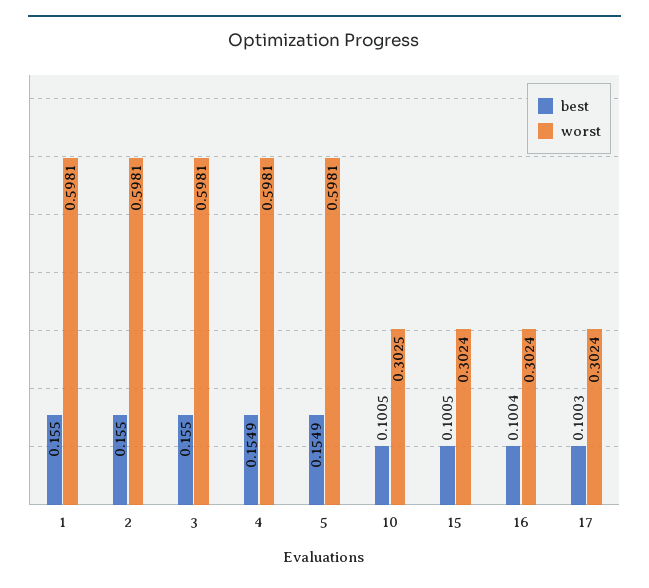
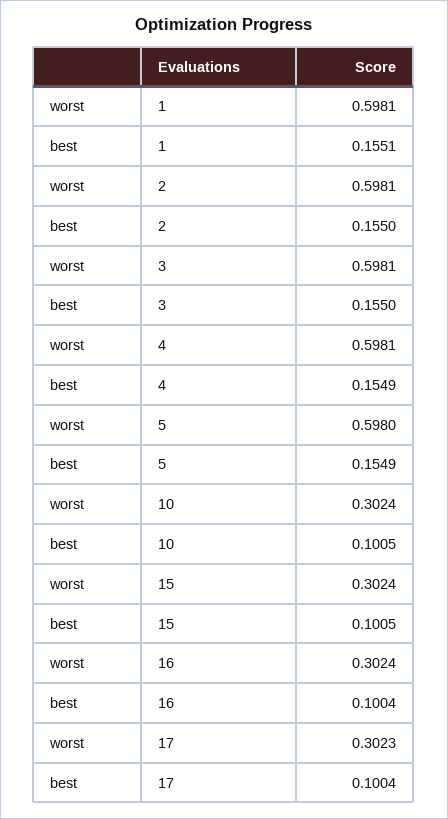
  {
    "best": {
-     "1": 0.155,
+     "1": 0.1551,
      "2": 0.155,
      "3": 0.155,
      "4": 0.1549,
      "5": 0.1549,
      "10": 0.1005,
      "15": 0.1005,
      "16": 0.1004,
-     "17": 0.1003
+     "17": 0.1004
    },
    "worst": {
      "1": 0.5981,
      "2": 0.5981,
      "3": 0.5981,
      "4": 0.5981,
-     "5": 0.5981,
+     "5": 0.598,
-     "10": 0.3025,
+     "10": 0.3024,
      "15": 0.3024,
      "16": 0.3024,
-     "17": 0.3024
+     "17": 0.3023
    }
  }

